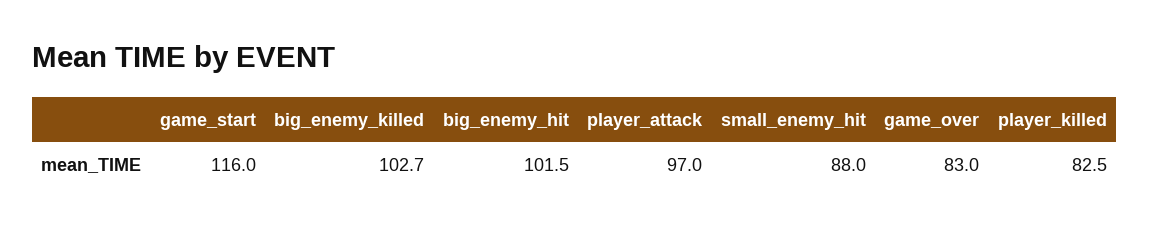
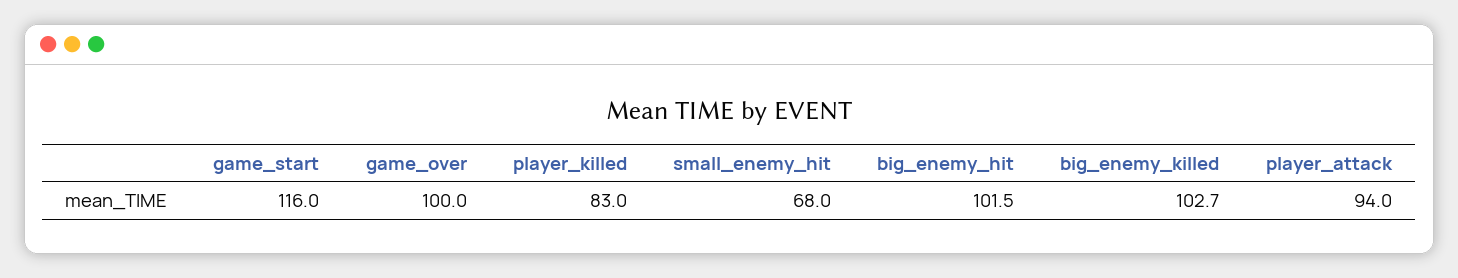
  {
    "game_start": 116,
    "big_enemy_killed": 102.7,
    "big_enemy_hit": 101.5,
-   "player_attack": 97,
+   "player_attack": 94,
-   "small_enemy_hit": 88,
+   "small_enemy_hit": 68,
-   "game_over": 83,
+   "game_over": 100,
-   "player_killed": 82.5
+   "player_killed": 83
  }

